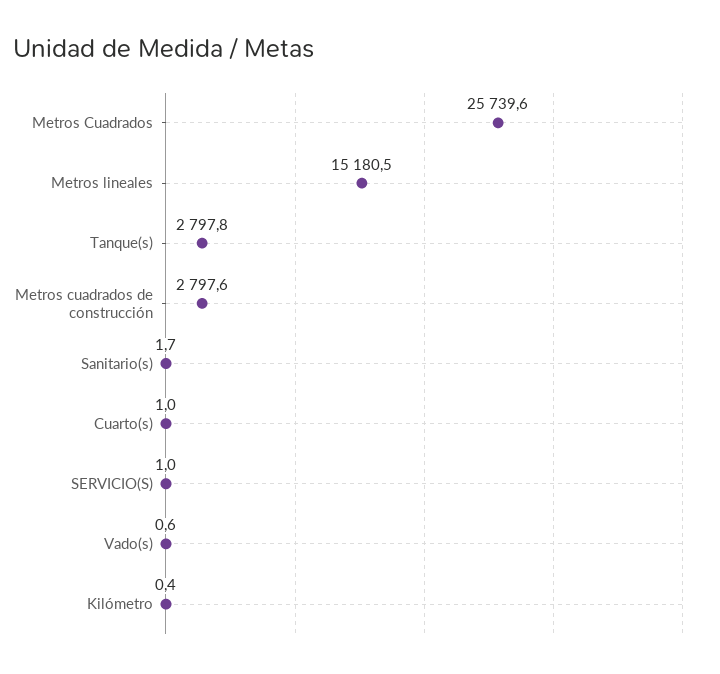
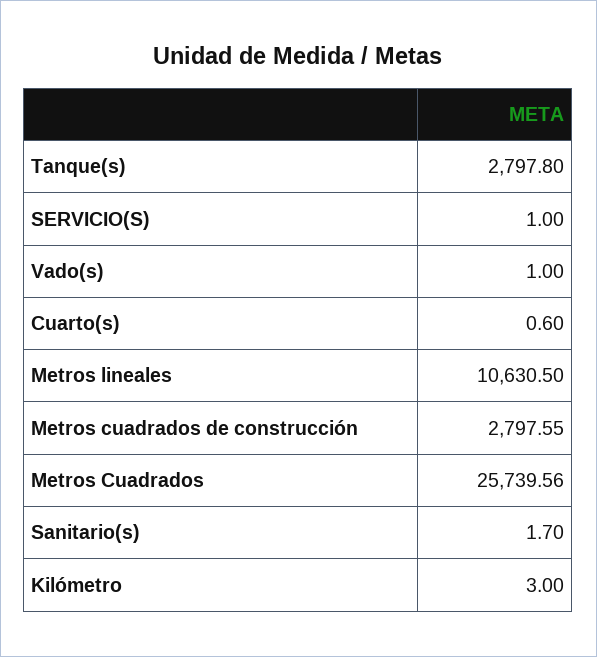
  {
    "Metros Cuadrados": 25739.56,
-   "Metros lineales": 15180.5,
+   "Metros lineales": 10630.5,
    "Tanque(s)": 2797.8,
    "Metros cuadrados de construcción": 2797.55,
    "Sanitario(s)": 1.7,
-   "Cuarto(s)": 1,
+   "Cuarto(s)": 0.6,
    "SERVICIO(S)": 1,
-   "Vado(s)": 0.6,
+   "Vado(s)": 1,
-   "Kilómetro": 0.4
+   "Kilómetro": 3
  }

